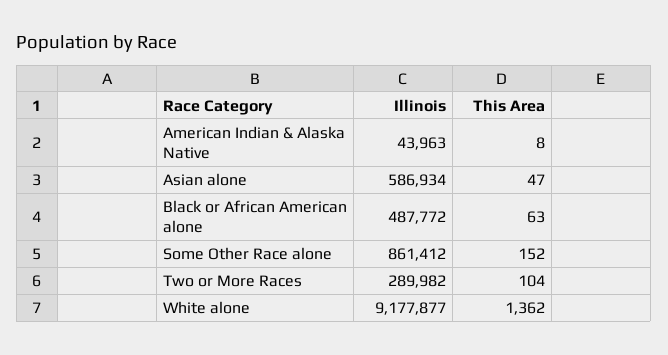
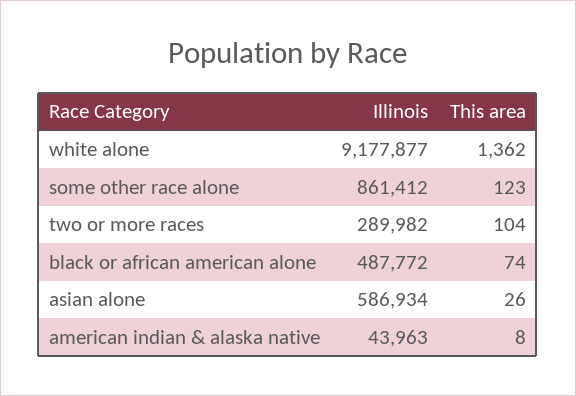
  {
    "Illinois": {
      "American Indian & Alaska Native": 43963,
      "Asian alone": 586934,
      "Black or African American alone": 487772,
      "Some Other Race alone": 861412,
      "Two or More Races": 289982,
      "White alone": 9177877
    },
    "This Area": {
      "American Indian & Alaska Native": 8,
-     "Asian alone": 47,
+     "Asian alone": 26,
-     "Black or African American alone": 63,
+     "Black or African American alone": 74,
-     "Some Other Race alone": 152,
+     "Some Other Race alone": 123,
      "Two or More Races": 104,
      "White alone": 1362
    }
  }

